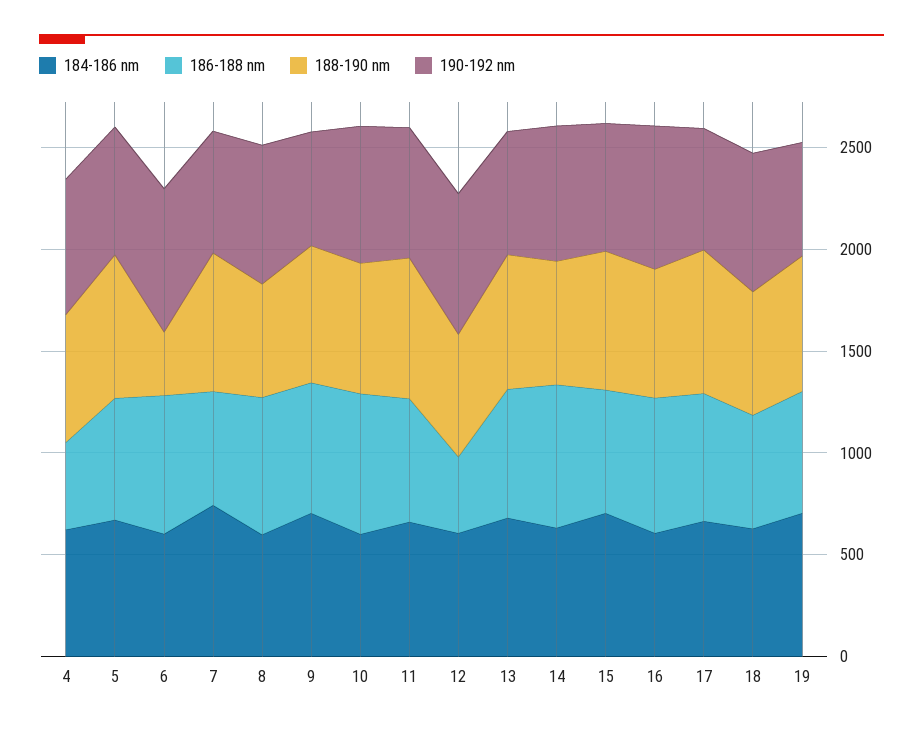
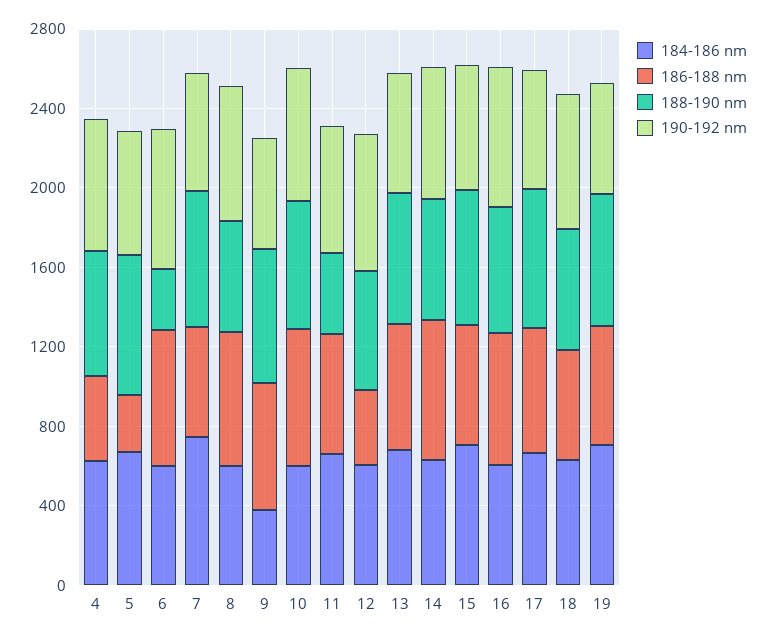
  {
    "184-186 nm": {
      "4": 600,
      "5": 700,
      "6": 600,
      "7": 700,
      "8": 600,
-     "9": 700,
+     "9": 400,
      "10": 600,
      "11": 700,
      "12": 600,
      "13": 700,
      "14": 600,
      "15": 700,
      "16": 600,
      "17": 700,
      "18": 600,
      "19": 700
    },
    "186-188 nm": {
      "4": 400,
-     "5": 600,
+     "5": 300,
      "6": 700,
      "7": 600,
      "8": 700,
      "9": 600,
      "10": 700,
      "11": 600,
      "12": 400,
      "13": 600,
      "14": 700,
      "15": 600,
      "16": 700,
      "17": 600,
      "18": 600,
      "19": 600
    },
    "188-190 nm": {
      "4": 600,
      "5": 700,
      "6": 300,
      "7": 700,
      "8": 600,
      "9": 700,
      "10": 600,
-     "11": 700,
+     "11": 400,
      "12": 600,
      "13": 700,
      "14": 600,
      "15": 700,
      "16": 600,
      "17": 700,
      "18": 600,
      "19": 700
    },
    "190-192 nm": {
      "4": 700,
      "5": 600,
      "6": 700,
      "7": 600,
      "8": 700,
      "9": 600,
      "10": 700,
      "11": 600,
      "12": 700,
      "13": 600,
      "14": 700,
      "15": 600,
      "16": 700,
      "17": 600,
      "18": 700,
      "19": 600
    }
  }

